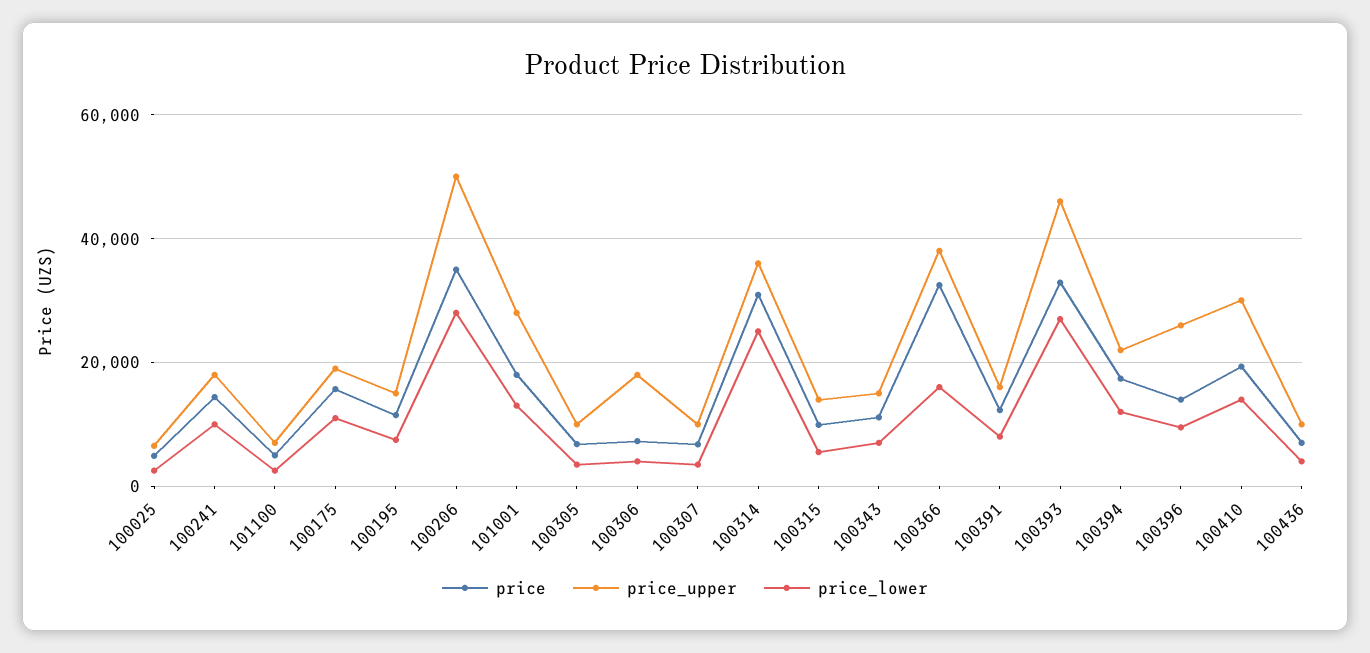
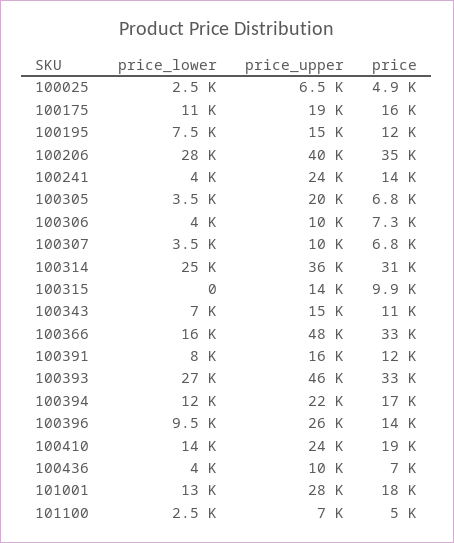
  {
    "price": {
      "100025": 4900,
      "100241": 14000,
      "101100": 5000,
      "100175": 16000,
      "100195": 12000,
      "100206": 35000,
      "101001": 18000,
      "100305": 6800,
      "100306": 7300,
      "100307": 6800,
      "100314": 31000,
      "100315": 9900,
      "100343": 11000,
      "100366": 33000,
      "100391": 12000,
      "100393": 33000,
      "100394": 17000,
      "100396": 14000,
      "100410": 19000,
      "100436": 7000
    },
    "price_upper": {
      "100025": 6500,
-     "100241": 18000,
+     "100241": 24000,
      "101100": 7000,
      "100175": 19000,
      "100195": 15000,
-     "100206": 50000,
+     "100206": 40000,
      "101001": 28000,
-     "100305": 10000,
+     "100305": 20000,
-     "100306": 18000,
+     "100306": 10000,
      "100307": 10000,
      "100314": 36000,
      "100315": 14000,
      "100343": 15000,
-     "100366": 38000,
+     "100366": 48000,
      "100391": 16000,
      "100393": 46000,
      "100394": 22000,
      "100396": 26000,
-     "100410": 30000,
+     "100410": 24000,
      "100436": 10000
    },
    "price_lower": {
      "100025": 2500,
-     "100241": 10000,
+     "100241": 4000,
      "101100": 2500,
      "100175": 11000,
      "100195": 7500,
      "100206": 28000,
      "101001": 13000,
      "100305": 3500,
      "100306": 4000,
      "100307": 3500,
      "100314": 25000,
-     "100315": 6000,
+     "100315": 0,
      "100343": 7000,
      "100366": 16000,
      "100391": 8000,
      "100393": 27000,
      "100394": 12000,
      "100396": 9500,
      "100410": 14000,
      "100436": 4000
    }
  }

